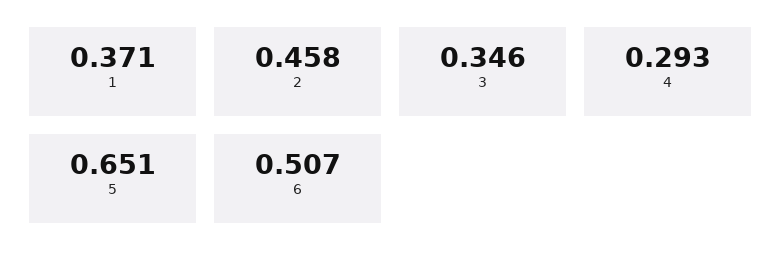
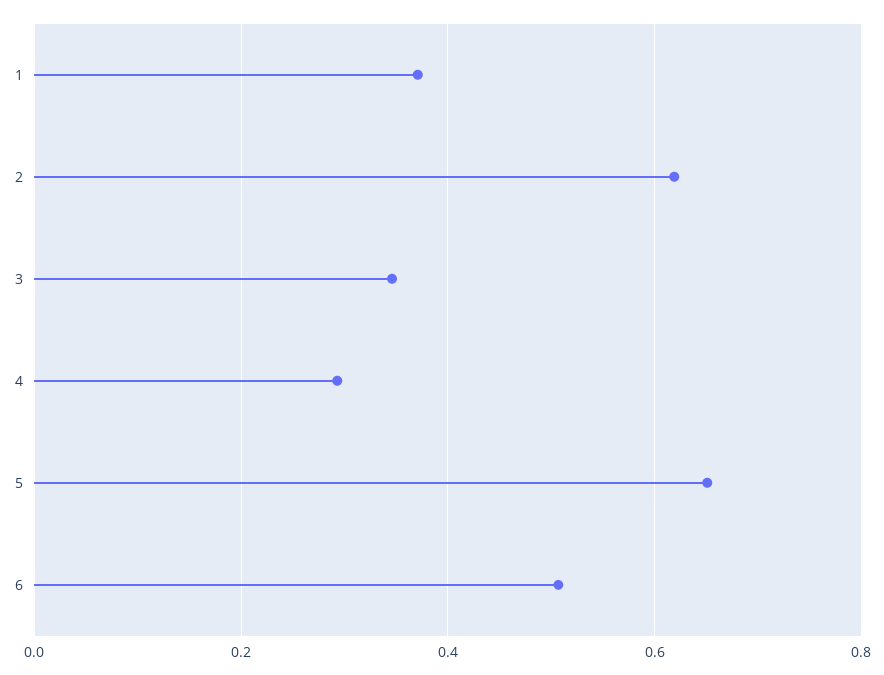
  {
    "1": 0.371,
-   "2": 0.458,
+   "2": 0.62,
    "3": 0.346,
    "4": 0.293,
    "5": 0.651,
    "6": 0.507
  }

